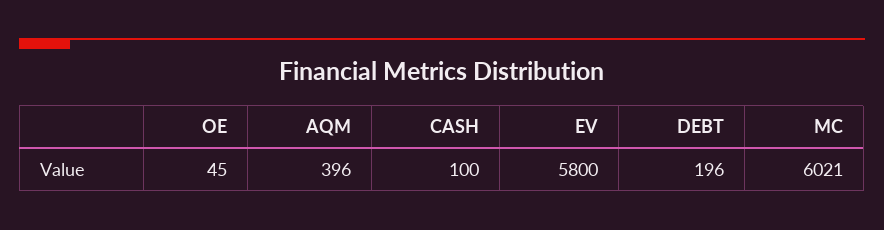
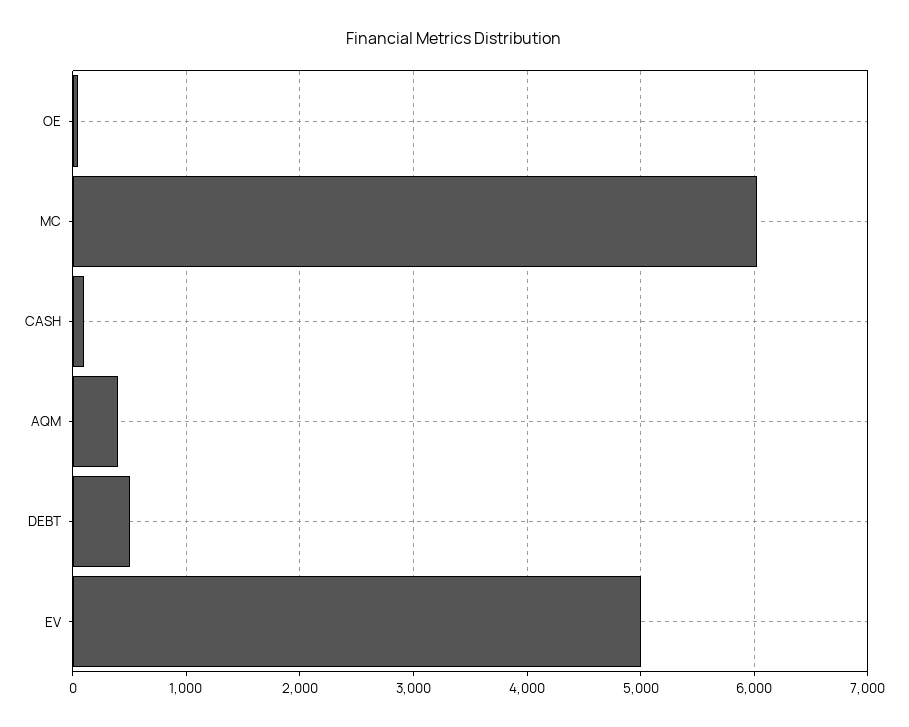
  {
    "OE": 45,
    "AQM": 396,
    "CASH": 100,
-   "EV": 5800,
+   "EV": 5000,
-   "DEBT": 196,
+   "DEBT": 500,
    "MC": 6021
  }

